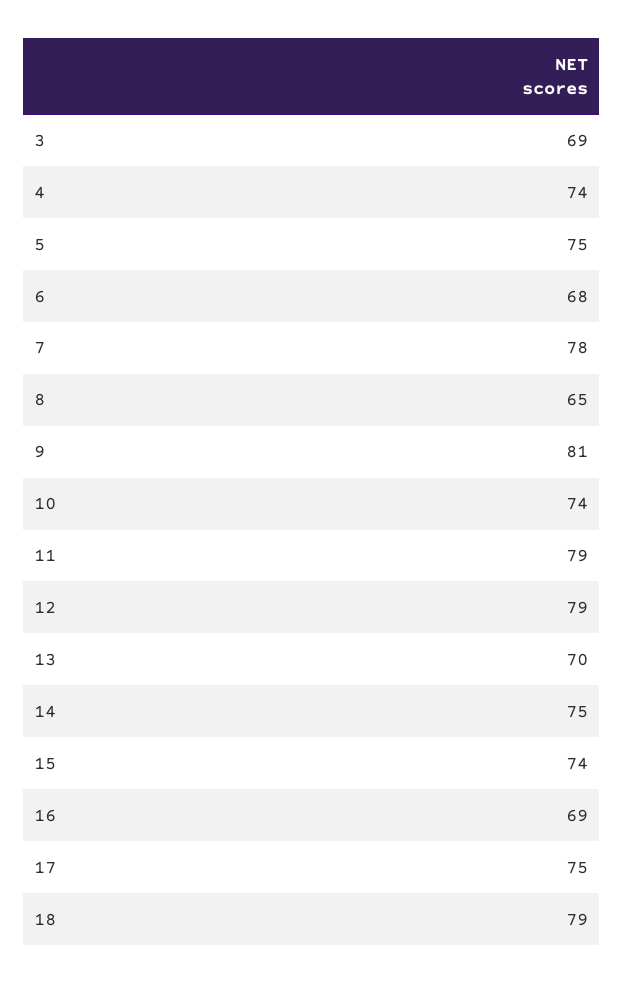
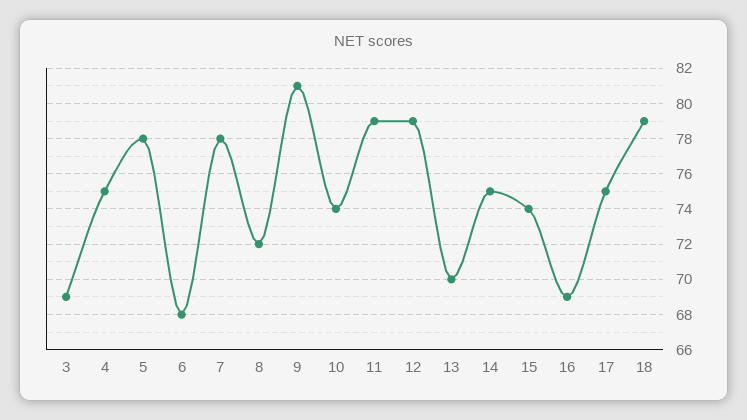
  {
    "3": 69,
-   "4": 74,
+   "4": 75,
-   "5": 75,
+   "5": 78,
    "6": 68,
    "7": 78,
-   "8": 65,
+   "8": 72,
    "9": 81,
    "10": 74,
    "11": 79,
    "12": 79,
    "13": 70,
    "14": 75,
    "15": 74,
    "16": 69,
    "17": 75,
    "18": 79
  }

